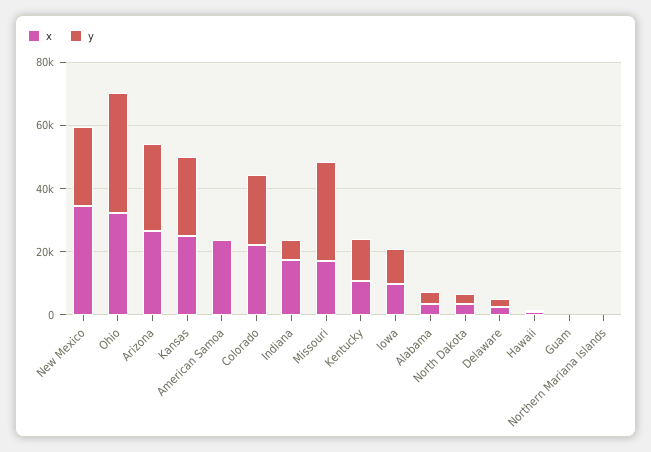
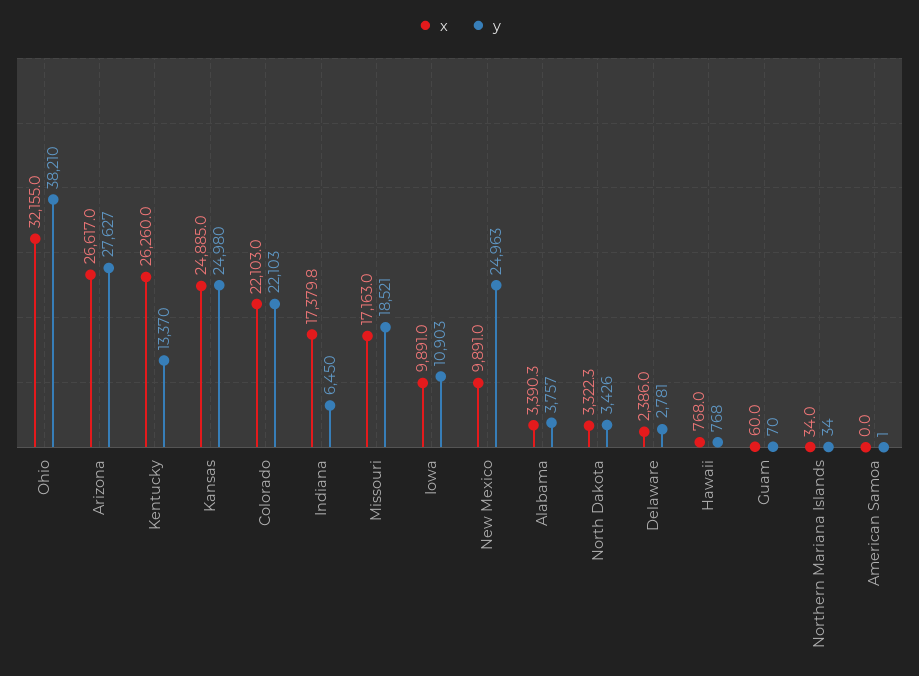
  {
    "x": {
-     "New Mexico": 35000,
+     "New Mexico": 9891,
      "Ohio": 32155,
      "Arizona": 26617,
      "Kansas": 24885,
-     "American Samoa": 25000,
+     "American Samoa": 0,
      "Colorado": 22103,
      "Indiana": 17379.8,
      "Missouri": 17163,
-     "Kentucky": 10000,
+     "Kentucky": 26260,
      "Iowa": 9891,
      "Alabama": 3390.3,
      "North Dakota": 3322.3,
      "Delaware": 2386,
      "Hawaii": 768,
      "Guam": 60,
      "Northern Mariana Islands": 34
    },
    "y": {
      "New Mexico": 24963,
      "Ohio": 38210,
      "Arizona": 27627,
      "Kansas": 24980,
      "American Samoa": 1,
      "Colorado": 22103,
      "Indiana": 6450,
-     "Missouri": 30000,
+     "Missouri": 18521,
      "Kentucky": 13370,
      "Iowa": 10903,
      "Alabama": 3757,
      "North Dakota": 3426,
      "Delaware": 2781,
      "Hawaii": 768,
      "Guam": 70,
      "Northern Mariana Islands": 34
    }
  }

